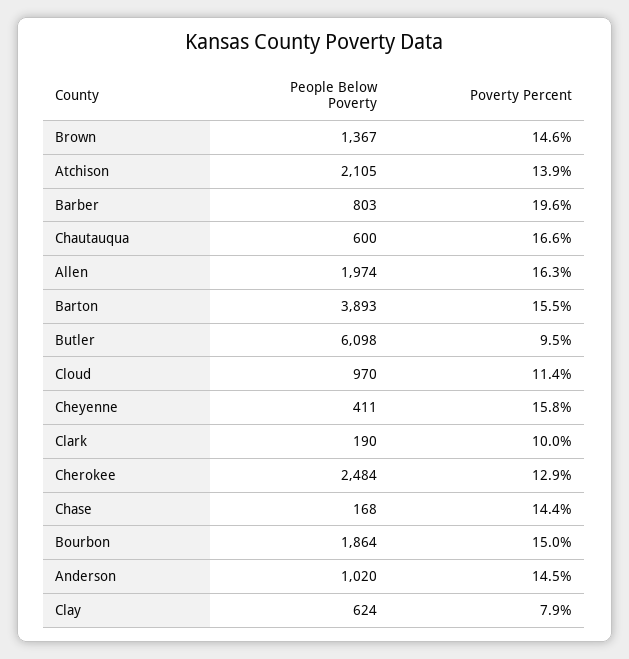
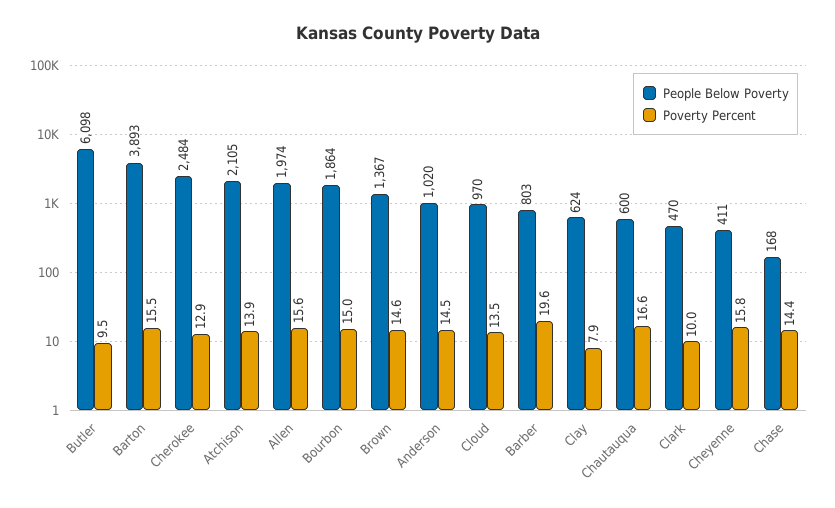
  {
    "People Below Poverty": {
      "Brown": 1367,
      "Atchison": 2105,
      "Barber": 803,
      "Chautauqua": 600,
      "Allen": 1974,
      "Barton": 3893,
      "Butler": 6098,
      "Cloud": 970,
      "Cheyenne": 411,
-     "Clark": 190,
+     "Clark": 470,
      "Cherokee": 2484,
      "Chase": 168,
      "Bourbon": 1864,
      "Anderson": 1020,
      "Clay": 624
    },
    "Poverty Percent": {
      "Brown": 14.6,
      "Atchison": 13.9,
      "Barber": 19.6,
      "Chautauqua": 16.6,
-     "Allen": 16.3,
+     "Allen": 15.6,
      "Barton": 15.5,
      "Butler": 9.5,
-     "Cloud": 11.4,
+     "Cloud": 13.5,
      "Cheyenne": 15.8,
      "Clark": 10,
      "Cherokee": 12.9,
      "Chase": 14.4,
      "Bourbon": 15,
      "Anderson": 14.5,
      "Clay": 7.9
    }
  }

